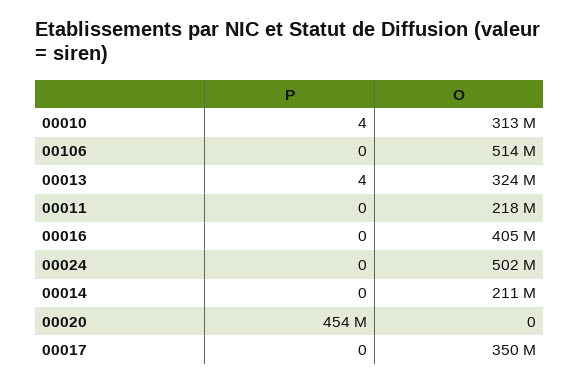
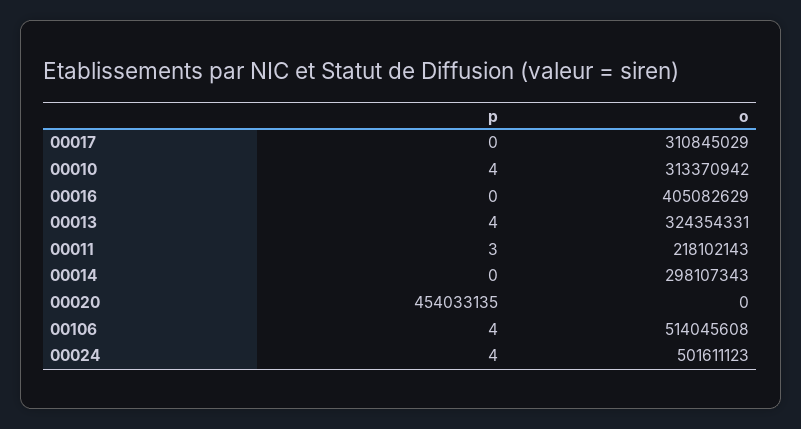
  {
    "P": {
      "00010": 4,
-     "00106": 0,
+     "00106": 4,
      "00013": 4,
-     "00011": 0,
+     "00011": 3,
      "00016": 0,
-     "00024": 0,
+     "00024": 4,
      "00014": 0,
      "00020": 454033135,
      "00017": 0
    },
    "O": {
      "00010": 313370942,
      "00106": 514045608,
      "00013": 324354331,
      "00011": 218102143,
      "00016": 405082629,
      "00024": 501611123,
-     "00014": 211000000,
+     "00014": 298107343,
      "00020": 0,
-     "00017": 350000000
+     "00017": 310845029
    }
  }

